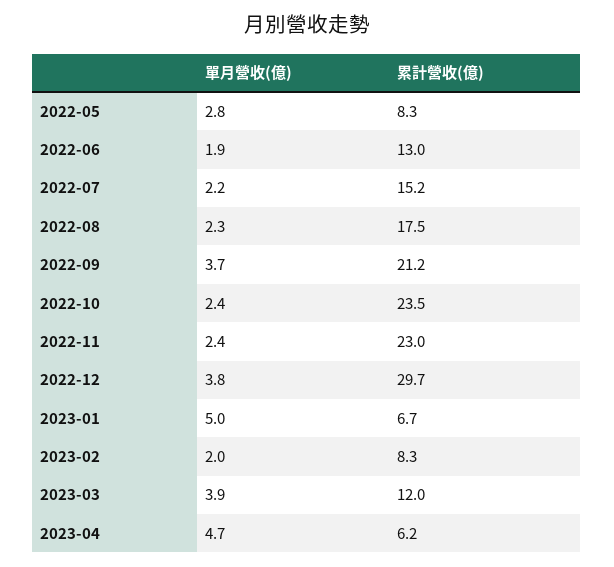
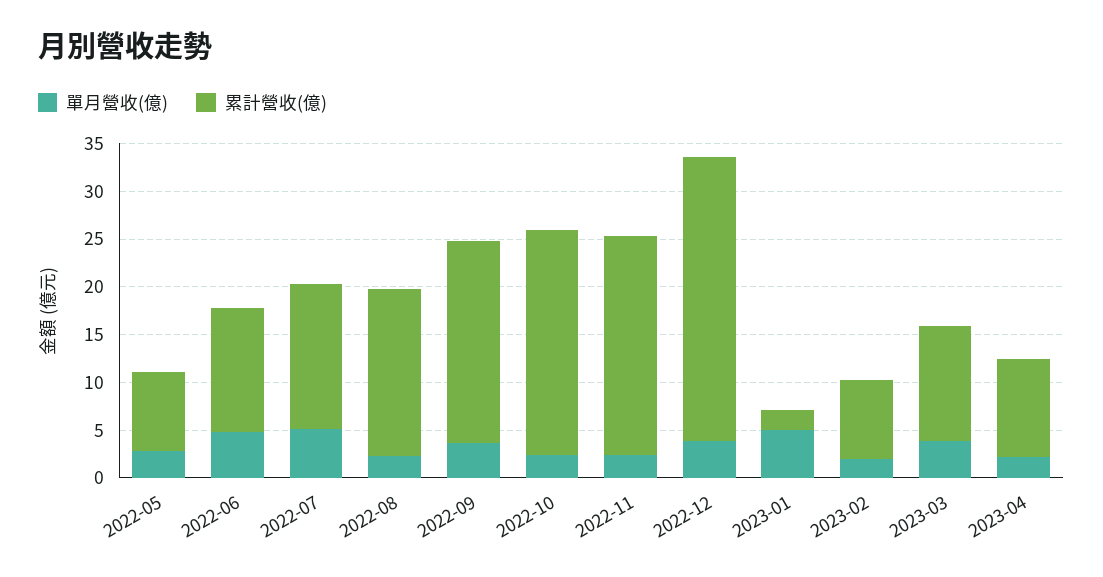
  {
    "單月營收(億)": {
      "2022-05": 2.8,
-     "2022-06": 1.9,
+     "2022-06": 5,
-     "2022-07": 2.2,
+     "2022-07": 5,
      "2022-08": 2.3,
      "2022-09": 3.7,
      "2022-10": 2.4,
      "2022-11": 2.4,
      "2022-12": 3.8,
      "2023-01": 5,
      "2023-02": 2,
      "2023-03": 3.9,
-     "2023-04": 4.7
+     "2023-04": 2
    },
    "累計營收(億)": {
      "2022-05": 8.3,
      "2022-06": 13,
      "2022-07": 15.2,
      "2022-08": 17.5,
      "2022-09": 21.2,
      "2022-10": 23.5,
      "2022-11": 23,
      "2022-12": 29.7,
-     "2023-01": 6.7,
+     "2023-01": 2,
      "2023-02": 8.3,
      "2023-03": 12,
-     "2023-04": 6.2
+     "2023-04": 10
    }
  }

